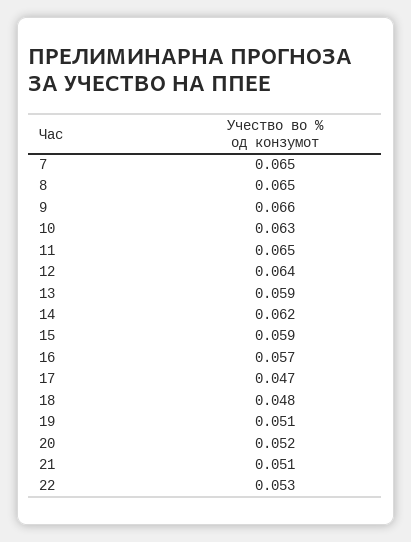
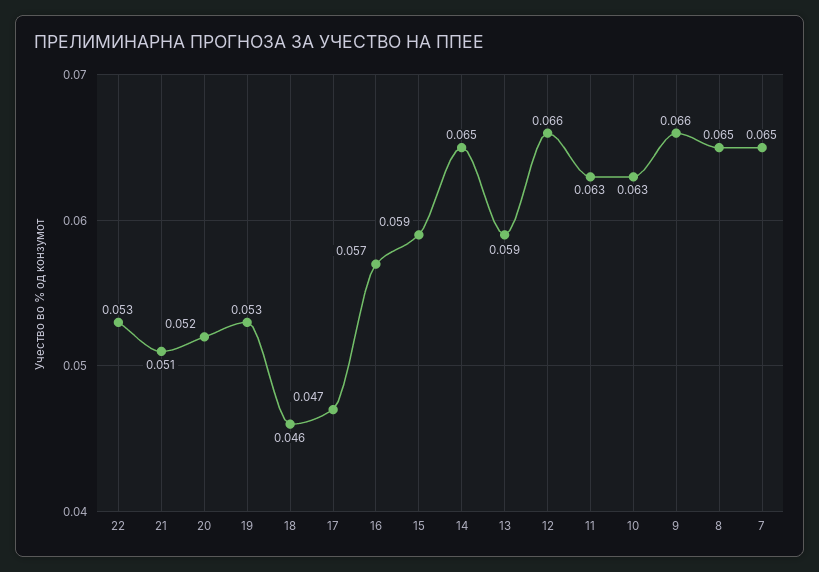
  {
    "7": 0.065,
    "8": 0.065,
    "9": 0.066,
    "10": 0.063,
-   "11": 0.065,
+   "11": 0.063,
-   "12": 0.064,
+   "12": 0.066,
    "13": 0.059,
-   "14": 0.062,
+   "14": 0.065,
    "15": 0.059,
    "16": 0.057,
    "17": 0.047,
-   "18": 0.048,
+   "18": 0.046,
-   "19": 0.051,
+   "19": 0.053,
    "20": 0.052,
    "21": 0.051,
    "22": 0.053
  }

